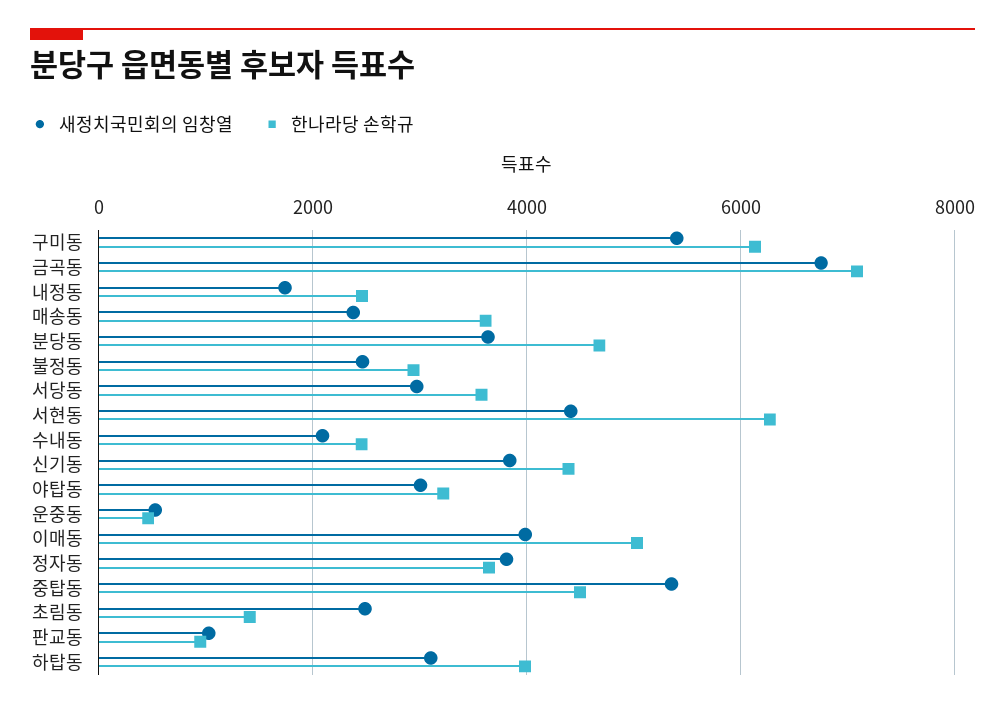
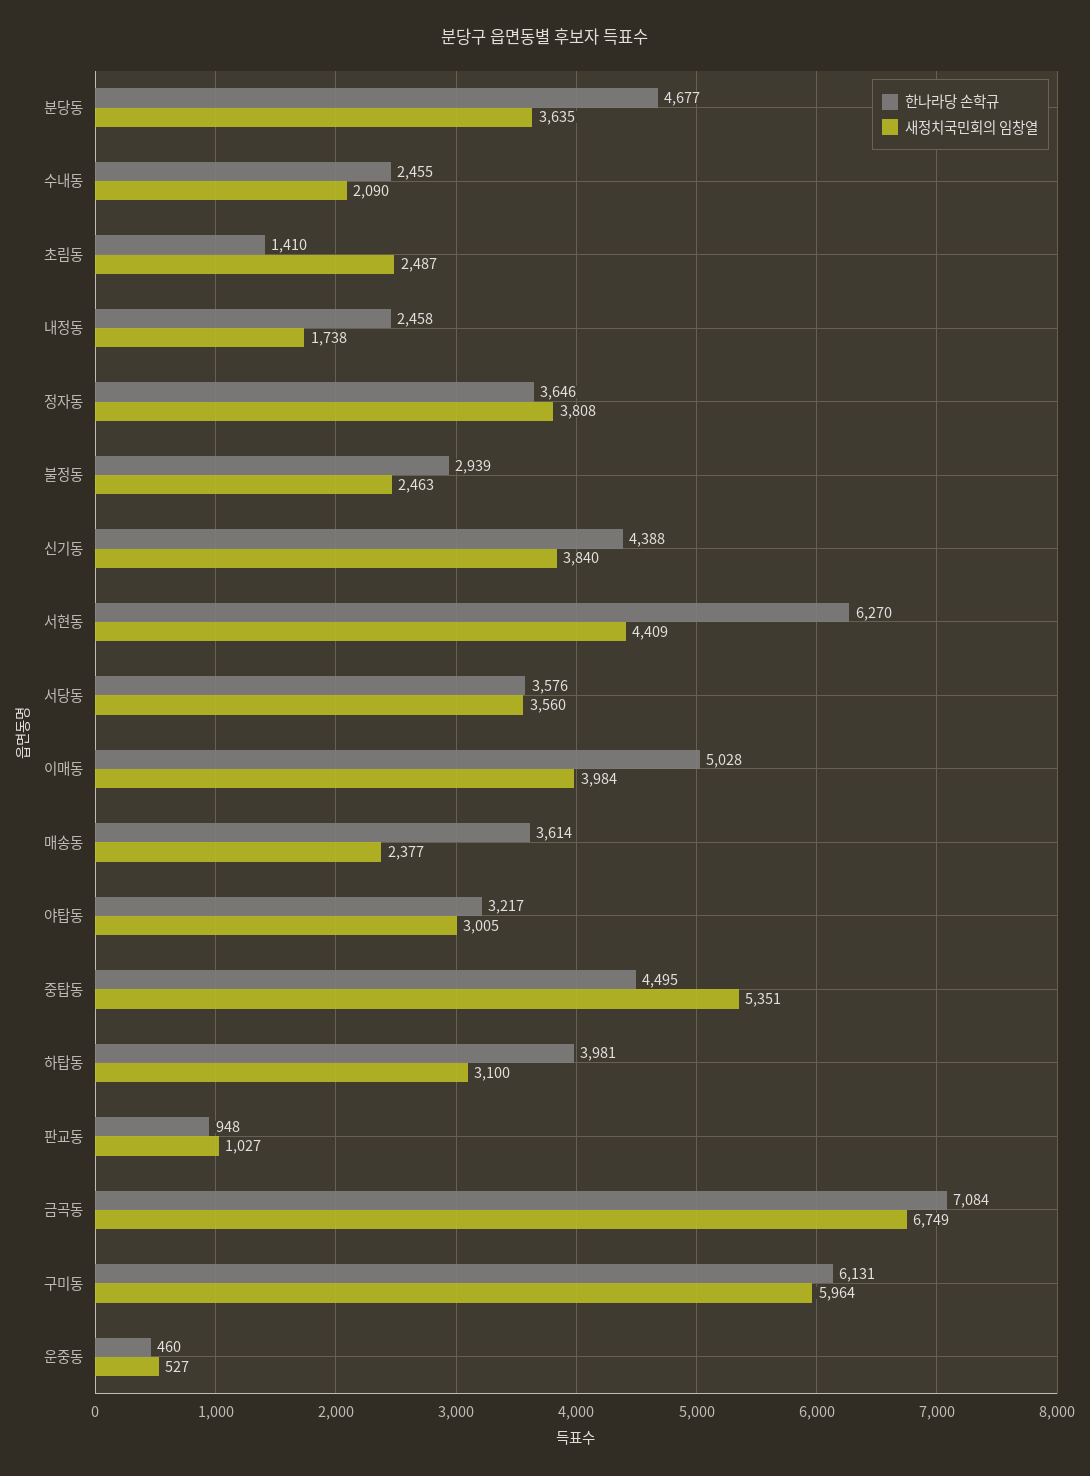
  {
    "새정치국민회의 임창열": {
-     "구미동": 5400,
+     "구미동": 5964,
      "금곡동": 6749,
      "내정동": 1738,
      "매송동": 2377,
      "분당동": 3635,
      "불정동": 2463,
-     "서당동": 3000,
+     "서당동": 3560,
      "서현동": 4409,
      "수내동": 2090,
      "신기동": 3840,
      "야탑동": 3005,
      "운중동": 527,
      "이매동": 3984,
      "정자동": 3808,
      "중탑동": 5351,
      "초림동": 2487,
      "판교동": 1027,
      "하탑동": 3100
    },
    "한나라당 손학규": {
      "구미동": 6131,
      "금곡동": 7084,
      "내정동": 2458,
      "매송동": 3614,
      "분당동": 4677,
      "불정동": 2939,
      "서당동": 3576,
      "서현동": 6270,
      "수내동": 2455,
      "신기동": 4388,
      "야탑동": 3217,
      "운중동": 460,
      "이매동": 5028,
      "정자동": 3646,
      "중탑동": 4495,
      "초림동": 1410,
      "판교동": 948,
      "하탑동": 3981
    }
  }

